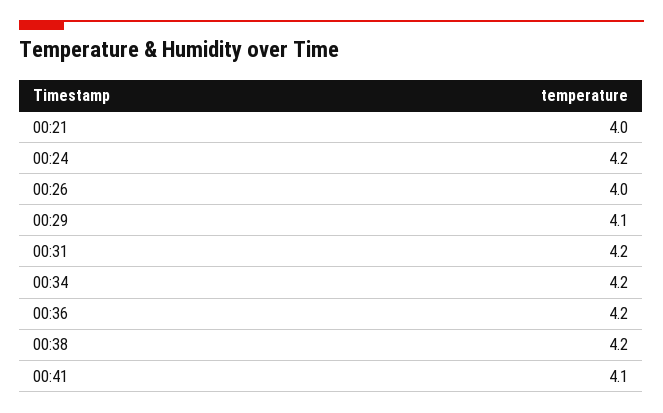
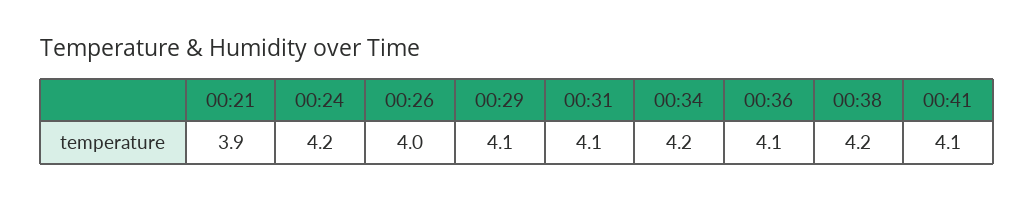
  {
-   "00:21": 4,
+   "00:21": 3.9,
    "00:24": 4.2,
    "00:26": 4,
    "00:29": 4.1,
-   "00:31": 4.2,
+   "00:31": 4.1,
    "00:34": 4.2,
-   "00:36": 4.2,
+   "00:36": 4.1,
    "00:38": 4.2,
    "00:41": 4.1
  }

